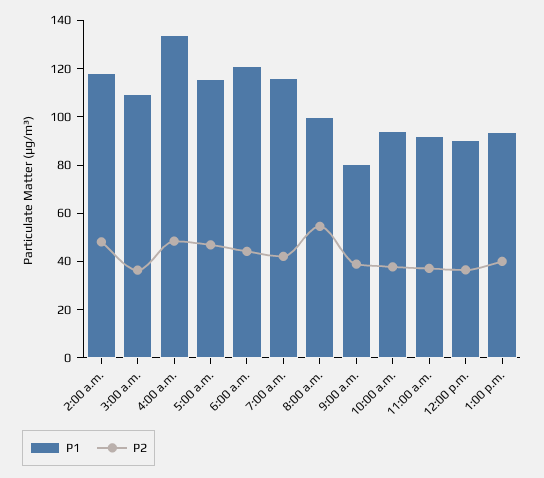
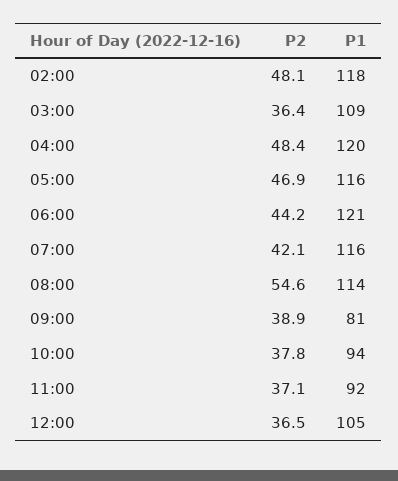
  {
    "P1": {
      "2:00 a.m.": 118,
      "3:00 a.m.": 109,
-     "4:00 a.m.": 135,
+     "4:00 a.m.": 120,
      "5:00 a.m.": 116,
      "6:00 a.m.": 121,
      "7:00 a.m.": 116,
-     "8:00 a.m.": 100,
+     "8:00 a.m.": 114,
      "9:00 a.m.": 81,
      "10:00 a.m.": 94,
      "11:00 a.m.": 92,
-     "12:00 p.m.": 90,
+     "12:00 p.m.": 105
-     "1:00 p.m.": 95
    },
    "P2": {
      "2:00 a.m.": 48.1,
      "3:00 a.m.": 36.4,
      "4:00 a.m.": 48.4,
      "5:00 a.m.": 46.9,
      "6:00 a.m.": 44.2,
      "7:00 a.m.": 42.1,
      "8:00 a.m.": 54.6,
      "9:00 a.m.": 38.9,
      "10:00 a.m.": 37.8,
      "11:00 a.m.": 37.1,
-     "12:00 p.m.": 36.5,
+     "12:00 p.m.": 36.5
-     "1:00 p.m.": 40
    }
  }

